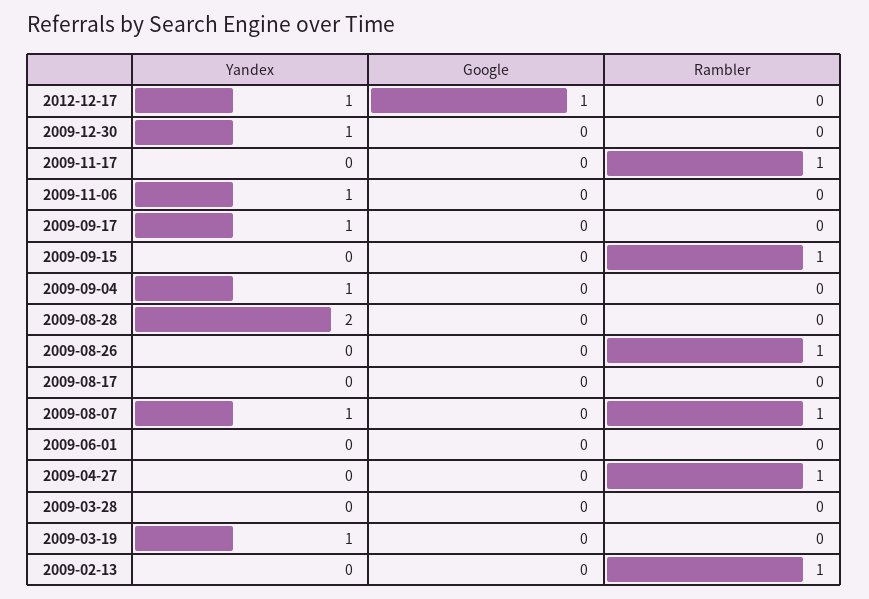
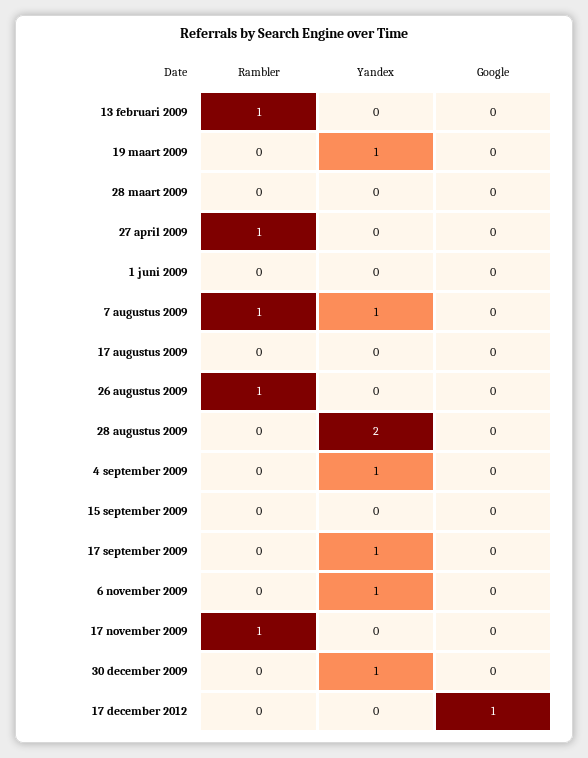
  {
    "Yandex": {
-     "2012-12-17": 1,
+     "2012-12-17": 0,
      "2009-12-30": 1,
      "2009-11-17": 0,
      "2009-11-06": 1,
      "2009-09-17": 1,
      "2009-09-15": 0,
      "2009-09-04": 1,
      "2009-08-28": 2,
      "2009-08-26": 0,
      "2009-08-17": 0,
      "2009-08-07": 1,
      "2009-06-01": 0,
      "2009-04-27": 0,
      "2009-03-28": 0,
      "2009-03-19": 1,
      "2009-02-13": 0
    },
    "Google": {
      "2012-12-17": 1,
      "2009-12-30": 0,
      "2009-11-17": 0,
      "2009-11-06": 0,
      "2009-09-17": 0,
      "2009-09-15": 0,
      "2009-09-04": 0,
      "2009-08-28": 0,
      "2009-08-26": 0,
      "2009-08-17": 0,
      "2009-08-07": 0,
      "2009-06-01": 0,
      "2009-04-27": 0,
      "2009-03-28": 0,
      "2009-03-19": 0,
      "2009-02-13": 0
    },
    "Rambler": {
      "2012-12-17": 0,
      "2009-12-30": 0,
      "2009-11-17": 1,
      "2009-11-06": 0,
      "2009-09-17": 0,
-     "2009-09-15": 1,
+     "2009-09-15": 0,
      "2009-09-04": 0,
      "2009-08-28": 0,
      "2009-08-26": 1,
      "2009-08-17": 0,
      "2009-08-07": 1,
      "2009-06-01": 0,
      "2009-04-27": 1,
      "2009-03-28": 0,
      "2009-03-19": 0,
      "2009-02-13": 1
    }
  }

